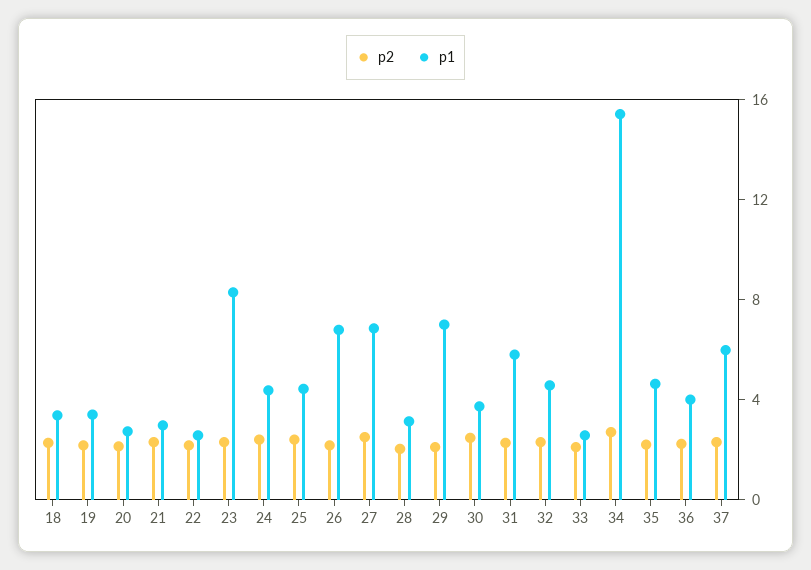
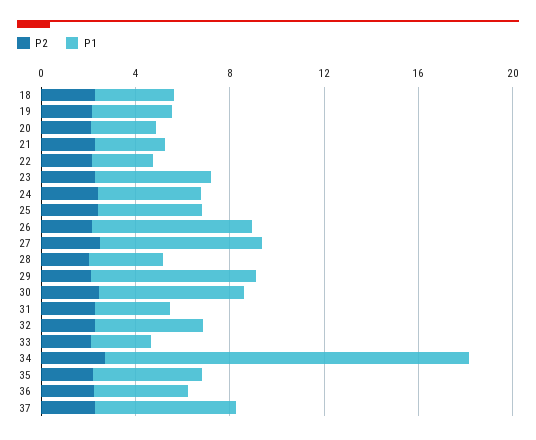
  {
    "p2": {
      "18": 2,
      "19": 2,
      "20": 2,
      "21": 2,
      "22": 2,
      "23": 2,
      "24": 2,
      "25": 2,
      "26": 2,
      "27": 3,
      "28": 2,
      "29": 2,
      "30": 2,
      "31": 2,
      "32": 2,
      "33": 2,
      "34": 3,
      "35": 2,
      "36": 2,
      "37": 2
    },
    "p1": {
      "18": 3,
      "19": 3,
      "20": 3,
      "21": 3,
      "22": 3,
-     "23": 8,
+     "23": 5,
      "24": 4,
      "25": 4,
      "26": 7,
      "27": 7,
      "28": 3,
      "29": 7,
-     "30": 4,
+     "30": 6,
-     "31": 6,
+     "31": 3,
      "32": 5,
      "33": 3,
      "34": 15,
      "35": 5,
      "36": 4,
      "37": 6
    }
  }

